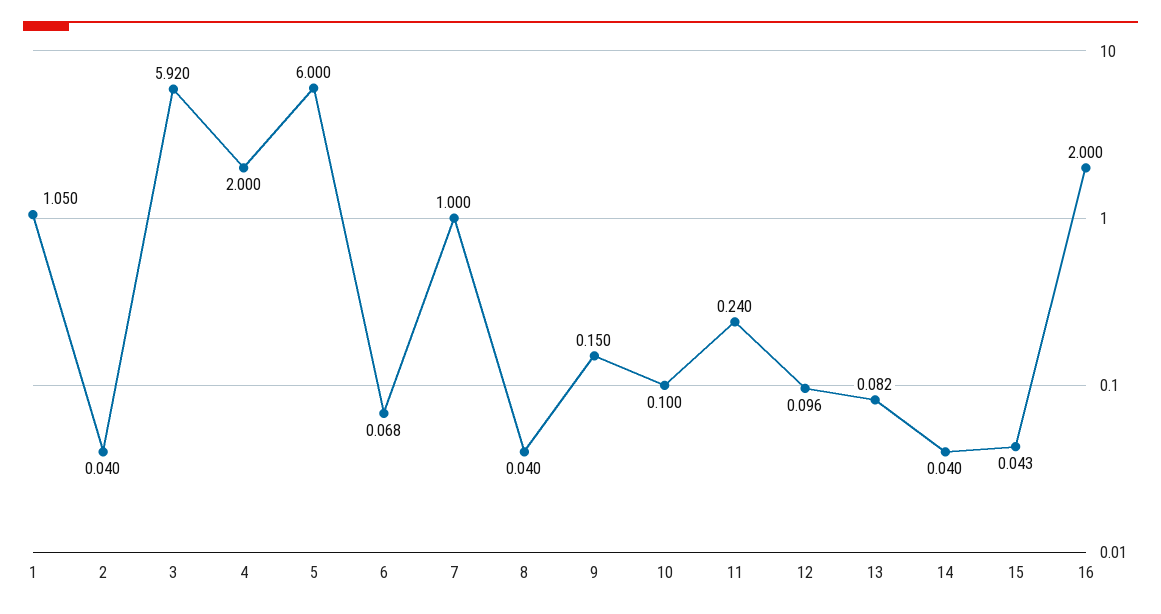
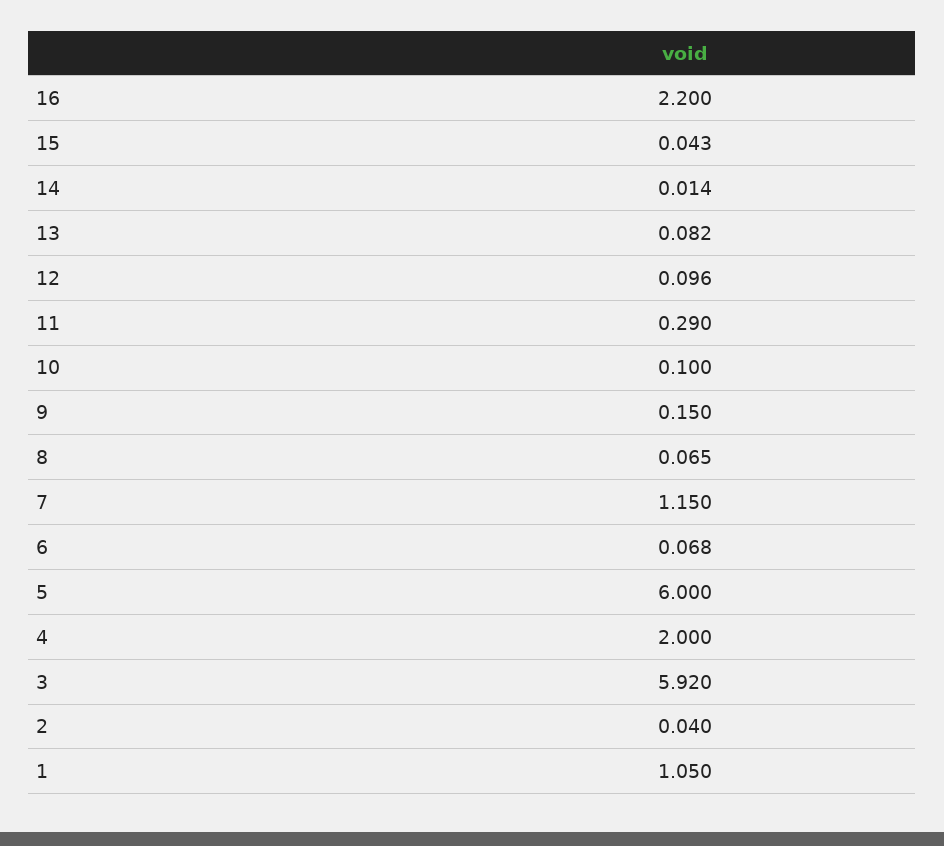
  {
    "1": 1.05,
    "2": 0.04,
    "3": 5.92,
    "4": 2,
    "5": 6,
    "6": 0.068,
-   "7": 1,
+   "7": 1.15,
-   "8": 0.04,
+   "8": 0.065,
    "9": 0.15,
    "10": 0.1,
-   "11": 0.24,
+   "11": 0.29,
    "12": 0.096,
    "13": 0.082,
-   "14": 0.04,
+   "14": 0.014,
    "15": 0.043,
-   "16": 2
+   "16": 2.2
  }

